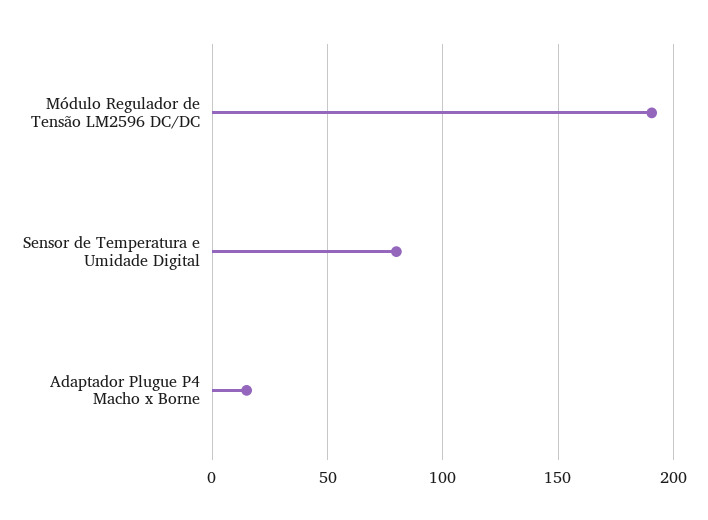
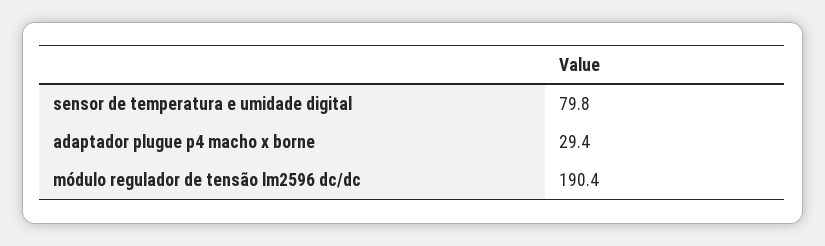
  {
    "Módulo Regulador de Tensão LM2596 DC/DC": 190.4,
    "Sensor de Temperatura e Umidade Digital": 79.8,
-   "Adaptador Plugue P4 Macho x Borne": 15
+   "Adaptador Plugue P4 Macho x Borne": 29.4
  }

